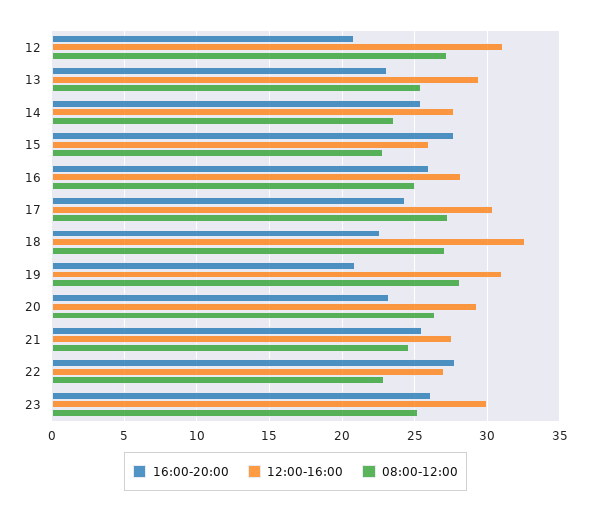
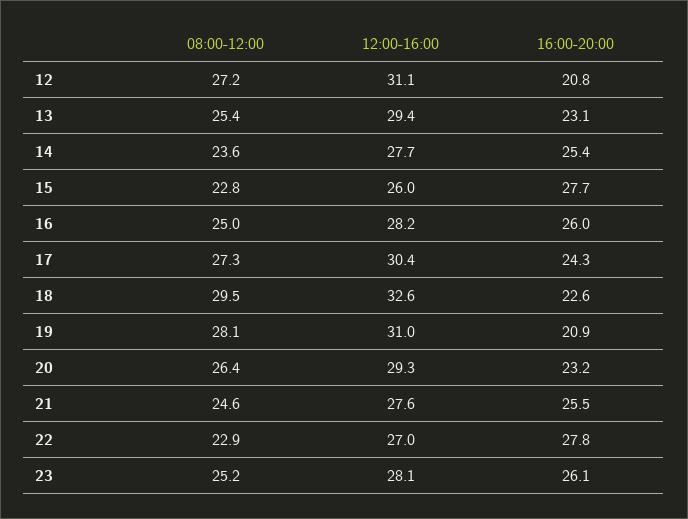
  {
    "16:00-20:00": {
      "12": 20.8,
      "13": 23.1,
      "14": 25.4,
      "15": 27.7,
      "16": 26,
      "17": 24.3,
      "18": 22.6,
      "19": 20.9,
      "20": 23.2,
      "21": 25.5,
      "22": 27.8,
      "23": 26.1
    },
    "12:00-16:00": {
      "12": 31.1,
      "13": 29.4,
      "14": 27.7,
      "15": 26,
      "16": 28.2,
      "17": 30.4,
      "18": 32.6,
      "19": 31,
      "20": 29.3,
      "21": 27.6,
      "22": 27,
-     "23": 30
+     "23": 28.1
    },
    "08:00-12:00": {
      "12": 27.2,
      "13": 25.4,
      "14": 23.6,
      "15": 22.8,
      "16": 25,
      "17": 27.3,
-     "18": 27,
+     "18": 29.5,
      "19": 28.1,
      "20": 26.4,
      "21": 24.6,
      "22": 22.9,
      "23": 25.2
    }
  }

